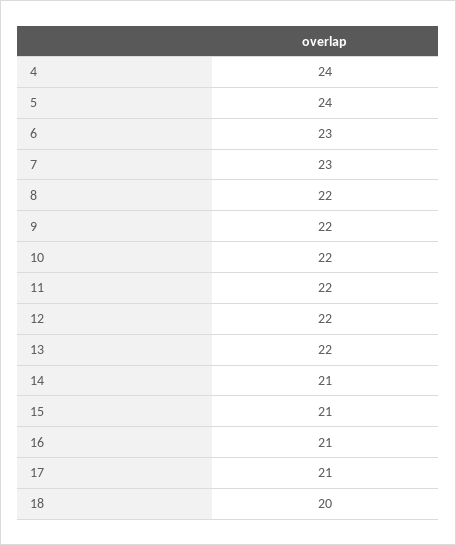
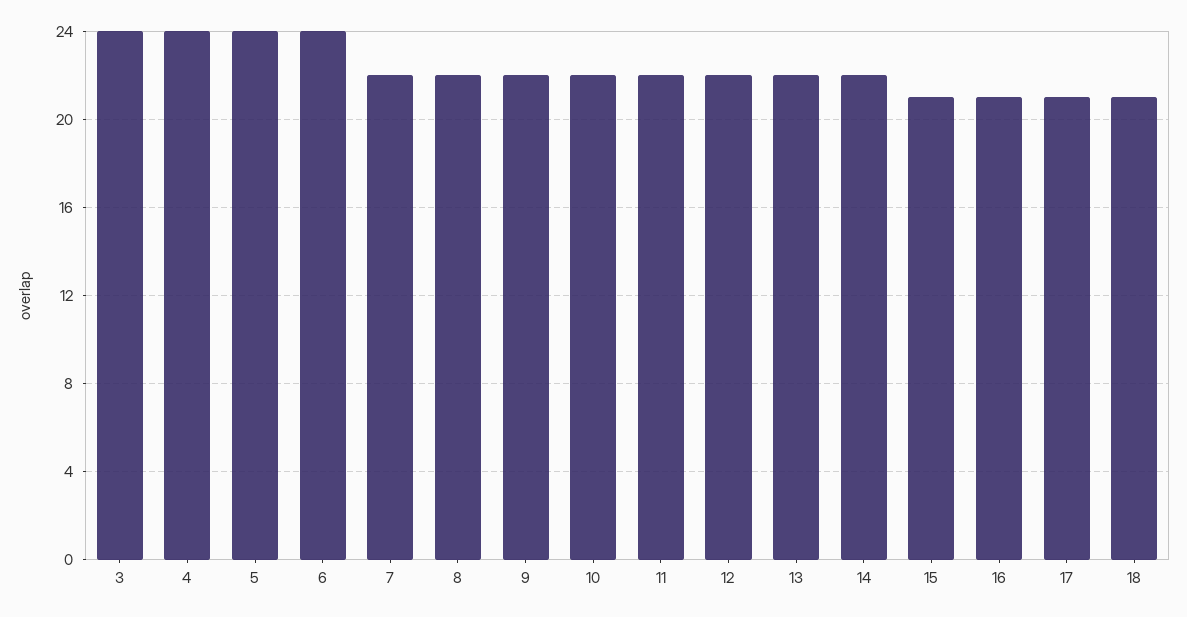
  {
    "4": 24,
    "5": 24,
-   "6": 23,
+   "6": 24,
-   "7": 23,
+   "7": 22,
    "8": 22,
    "9": 22,
    "10": 22,
    "11": 22,
    "12": 22,
    "13": 22,
-   "14": 21,
+   "14": 22,
    "15": 21,
    "16": 21,
    "17": 21,
-   "18": 20
+   "18": 21,
+   "3": 24
  }

